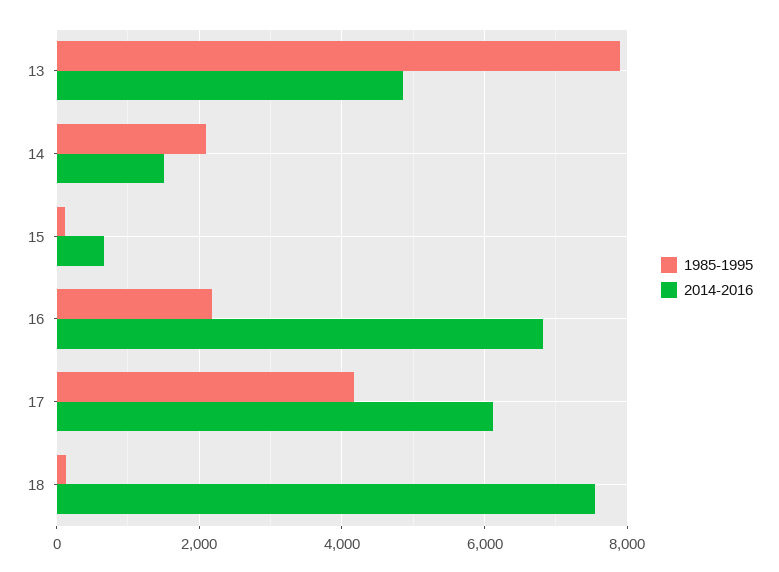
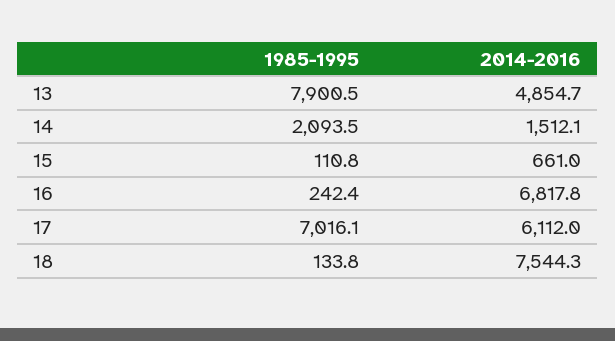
  {
    "1985-1995": {
      "13": 7900.5,
      "14": 2093.5,
      "15": 110.8,
-     "16": 2200,
+     "16": 242.4,
-     "17": 4200,
+     "17": 7016.1,
      "18": 133.8
    },
    "2014-2016": {
      "13": 4854.7,
      "14": 1512.1,
      "15": 661,
      "16": 6817.8,
      "17": 6112,
      "18": 7544.3
    }
  }

